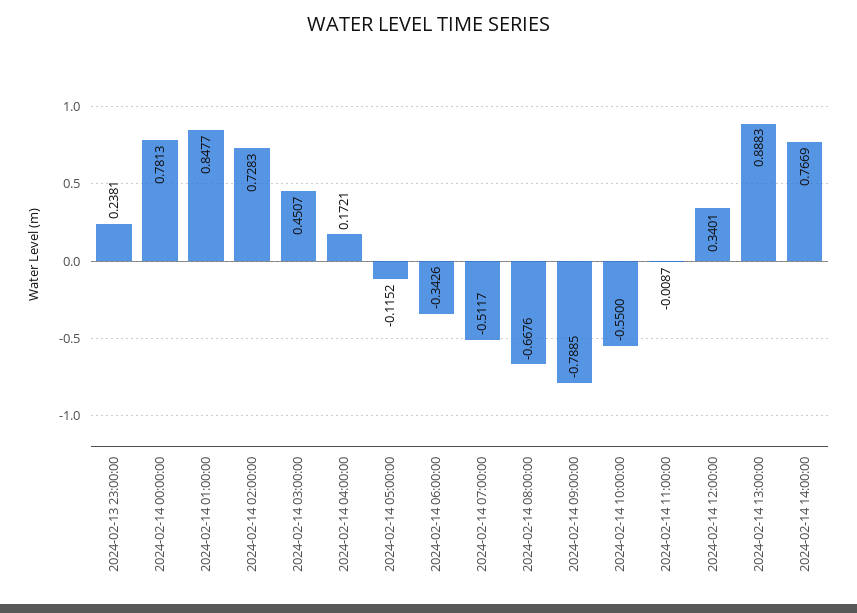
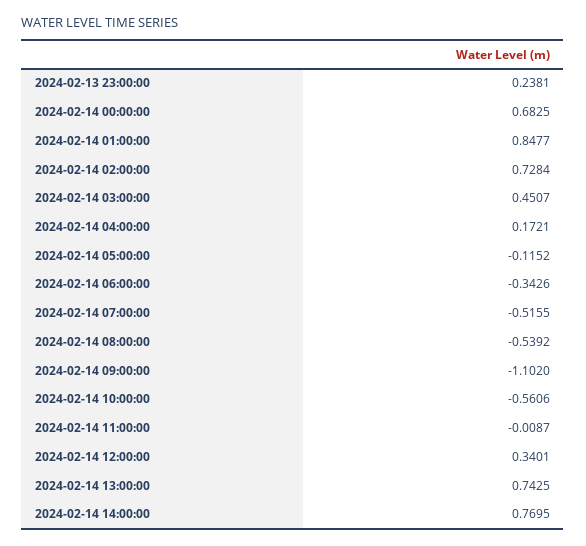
  {
    "2024-02-13 23:00:00": 0.2381,
-   "2024-02-14 00:00:00": 0.7813,
+   "2024-02-14 00:00:00": 0.6825,
    "2024-02-14 01:00:00": 0.8477,
-   "2024-02-14 02:00:00": 0.7283,
+   "2024-02-14 02:00:00": 0.7284,
    "2024-02-14 03:00:00": 0.4507,
    "2024-02-14 04:00:00": 0.1721,
    "2024-02-14 05:00:00": -0.1152,
    "2024-02-14 06:00:00": -0.3426,
-   "2024-02-14 07:00:00": -0.5117,
+   "2024-02-14 07:00:00": -0.5155,
-   "2024-02-14 08:00:00": -0.6676,
+   "2024-02-14 08:00:00": -0.5392,
-   "2024-02-14 09:00:00": -0.7885,
+   "2024-02-14 09:00:00": -1.102,
-   "2024-02-14 10:00:00": -0.55,
+   "2024-02-14 10:00:00": -0.5606,
    "2024-02-14 11:00:00": -0.0087,
    "2024-02-14 12:00:00": 0.3401,
-   "2024-02-14 13:00:00": 0.8883,
+   "2024-02-14 13:00:00": 0.7425,
-   "2024-02-14 14:00:00": 0.7669
+   "2024-02-14 14:00:00": 0.7695
  }

